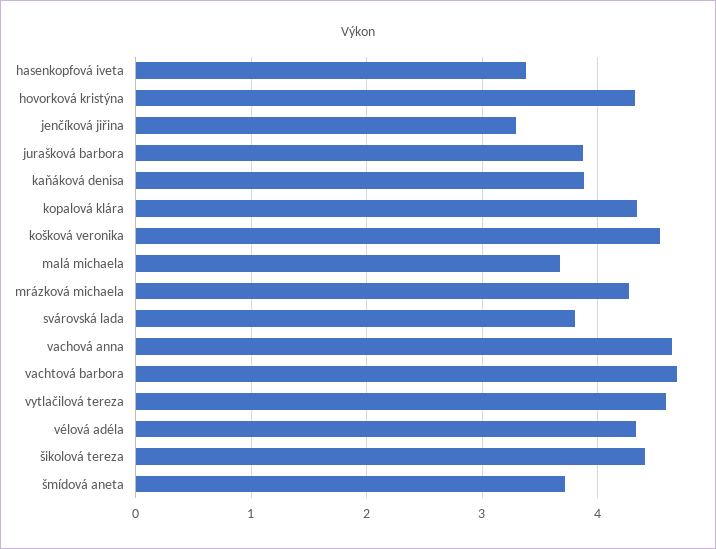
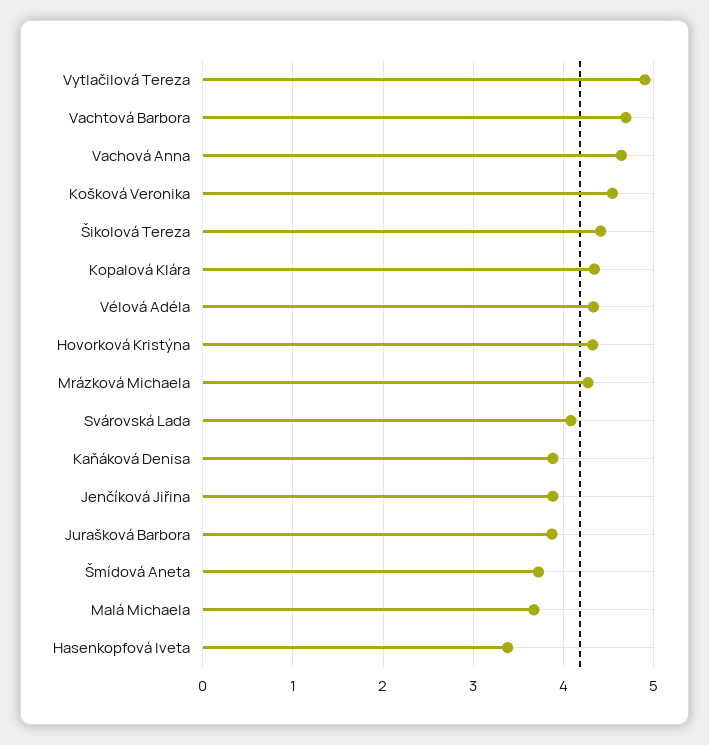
  {
    "hasenkopfová iveta": 3.4,
    "hovorková kristýna": 4.3,
-   "jenčíková jiřina": 3.3,
+   "jenčíková jiřina": 3.9,
    "jurašková barbora": 3.9,
    "kaňáková denisa": 3.9,
    "kopalová klára": 4.3,
    "košková veronika": 4.5,
    "malá michaela": 3.7,
    "mrázková michaela": 4.3,
-   "svárovská lada": 3.8,
+   "svárovská lada": 4.1,
    "vachová anna": 4.6,
    "vachtová barbora": 4.7,
-   "vytlačilová tereza": 4.6,
+   "vytlačilová tereza": 4.9,
    "vélová adéla": 4.3,
    "šikolová tereza": 4.4,
    "šmídová aneta": 3.7
  }

